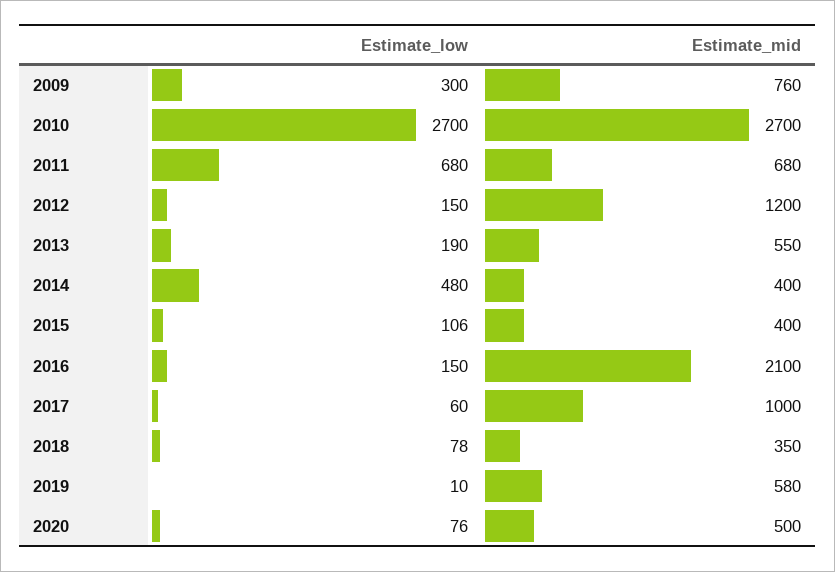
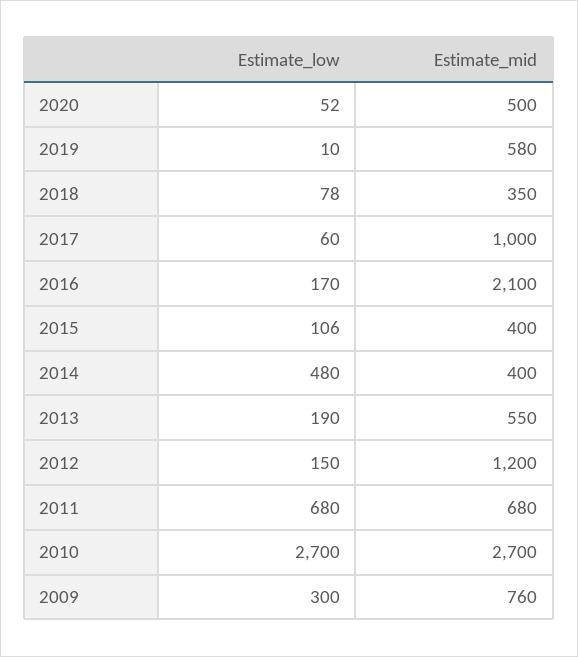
  {
    "Estimate_low": {
      "2009": 300,
      "2010": 2700,
      "2011": 680,
      "2012": 150,
      "2013": 190,
      "2014": 480,
      "2015": 106,
-     "2016": 150,
+     "2016": 170,
      "2017": 60,
      "2018": 78,
      "2019": 10,
-     "2020": 76
+     "2020": 52
    },
    "Estimate_mid": {
      "2009": 760,
      "2010": 2700,
      "2011": 680,
      "2012": 1200,
      "2013": 550,
      "2014": 400,
      "2015": 400,
      "2016": 2100,
      "2017": 1000,
      "2018": 350,
      "2019": 580,
      "2020": 500
    }
  }

